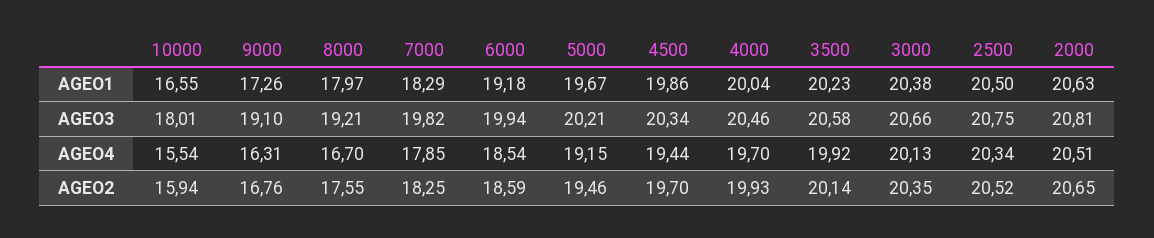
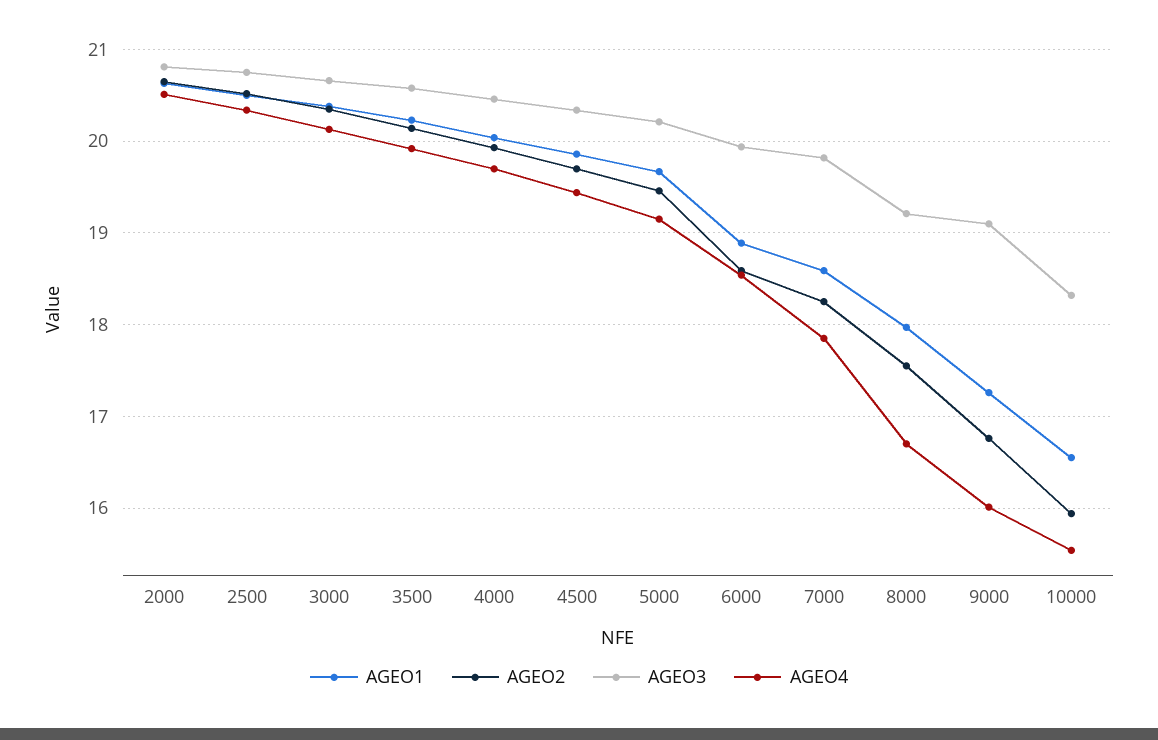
  {
    "AGEO1": {
      "10000": 16.55,
      "9000": 17.26,
      "8000": 17.97,
-     "7000": 18.29,
+     "7000": 18.6,
-     "6000": 19.18,
+     "6000": 18.9,
      "5000": 19.67,
      "4500": 19.86,
      "4000": 20.04,
      "3500": 20.23,
      "3000": 20.38,
      "2500": 20.5,
      "2000": 20.63
    },
    "AGEO3": {
-     "10000": 18.01,
+     "10000": 18.3,
      "9000": 19.1,
      "8000": 19.21,
      "7000": 19.82,
      "6000": 19.94,
      "5000": 20.21,
      "4500": 20.34,
      "4000": 20.46,
      "3500": 20.58,
      "3000": 20.66,
      "2500": 20.75,
      "2000": 20.81
    },
    "AGEO4": {
      "10000": 15.54,
-     "9000": 16.31,
+     "9000": 16,
      "8000": 16.7,
      "7000": 17.85,
      "6000": 18.54,
      "5000": 19.15,
      "4500": 19.44,
      "4000": 19.7,
      "3500": 19.92,
      "3000": 20.13,
      "2500": 20.34,
      "2000": 20.51
    },
    "AGEO2": {
      "10000": 15.94,
      "9000": 16.76,
      "8000": 17.55,
      "7000": 18.25,
      "6000": 18.59,
      "5000": 19.46,
      "4500": 19.7,
      "4000": 19.93,
      "3500": 20.14,
      "3000": 20.35,
      "2500": 20.52,
      "2000": 20.65
    }
  }

